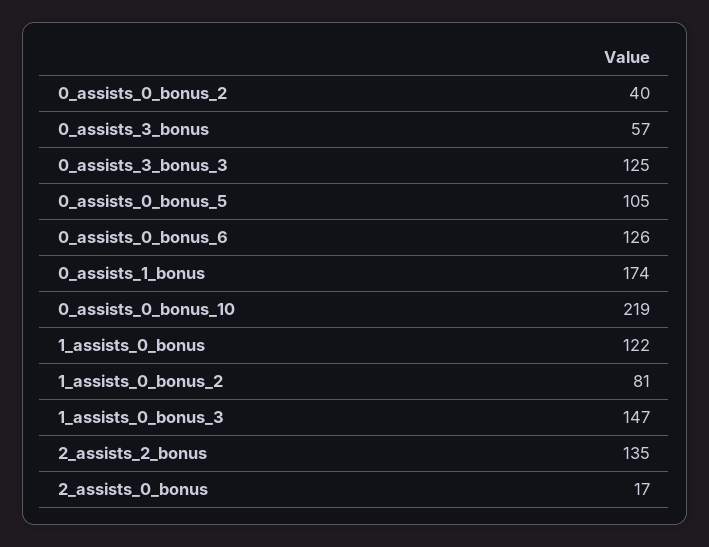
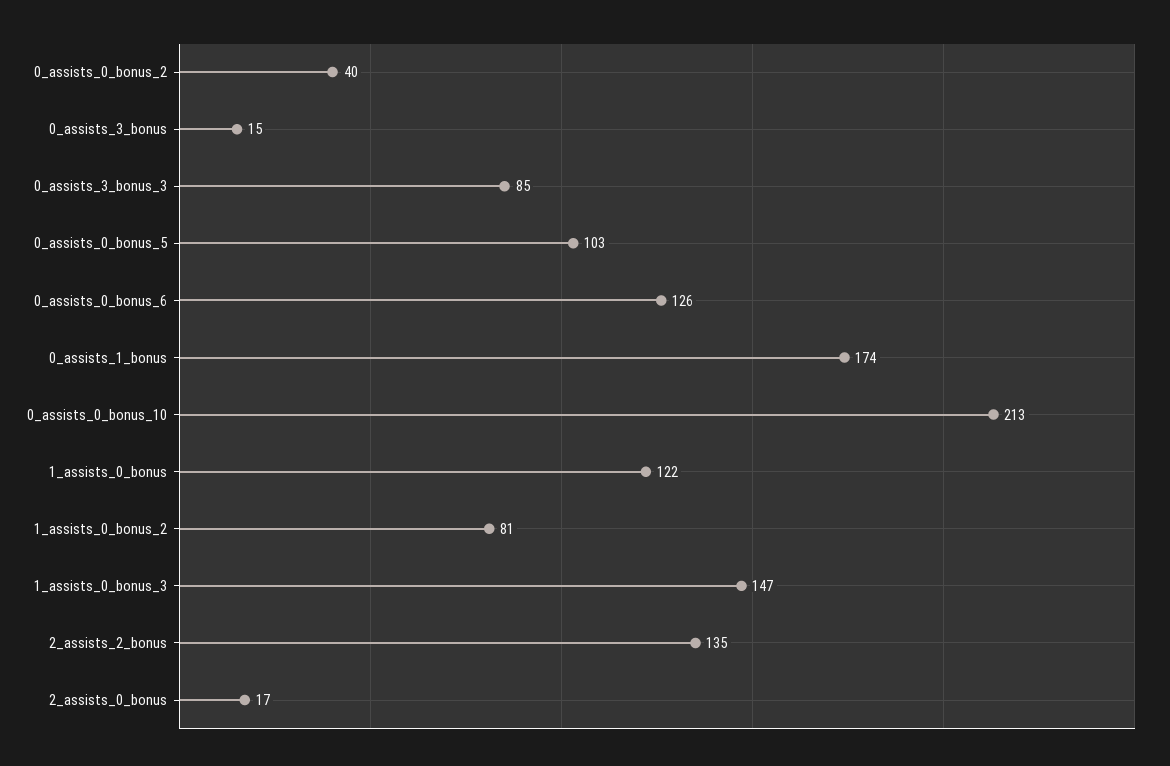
  {
    "0_assists_0_bonus_2": 40,
-   "0_assists_3_bonus": 57,
+   "0_assists_3_bonus": 15,
-   "0_assists_3_bonus_3": 125,
+   "0_assists_3_bonus_3": 85,
-   "0_assists_0_bonus_5": 105,
+   "0_assists_0_bonus_5": 103,
    "0_assists_0_bonus_6": 126,
    "0_assists_1_bonus": 174,
-   "0_assists_0_bonus_10": 219,
+   "0_assists_0_bonus_10": 213,
    "1_assists_0_bonus": 122,
    "1_assists_0_bonus_2": 81,
    "1_assists_0_bonus_3": 147,
    "2_assists_2_bonus": 135,
    "2_assists_0_bonus": 17
  }

